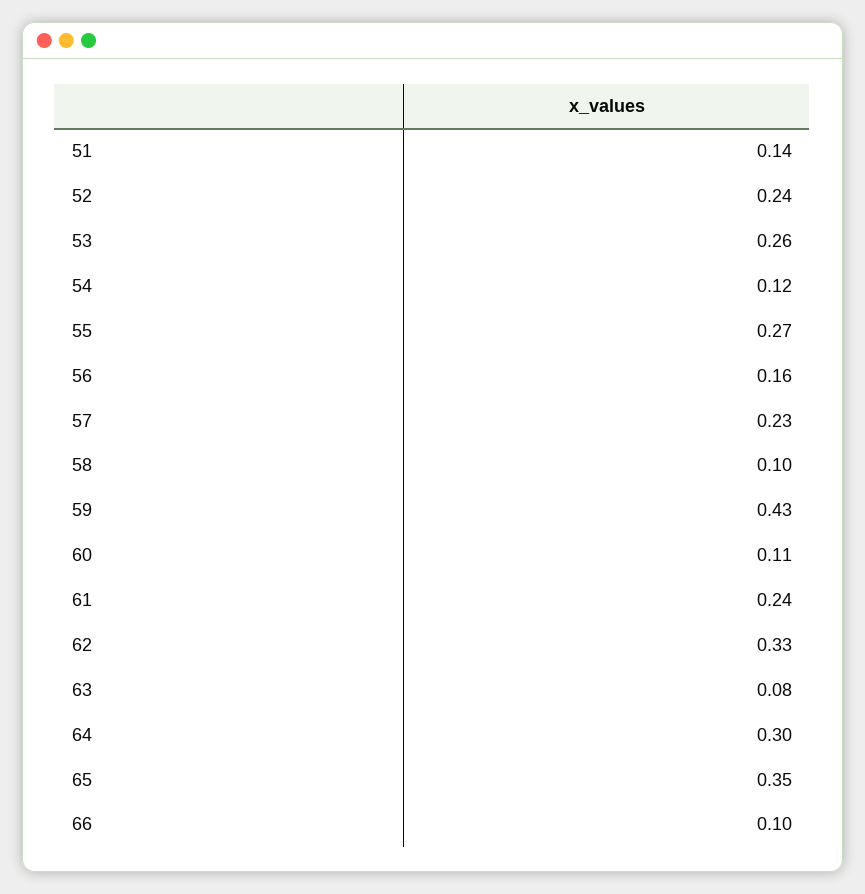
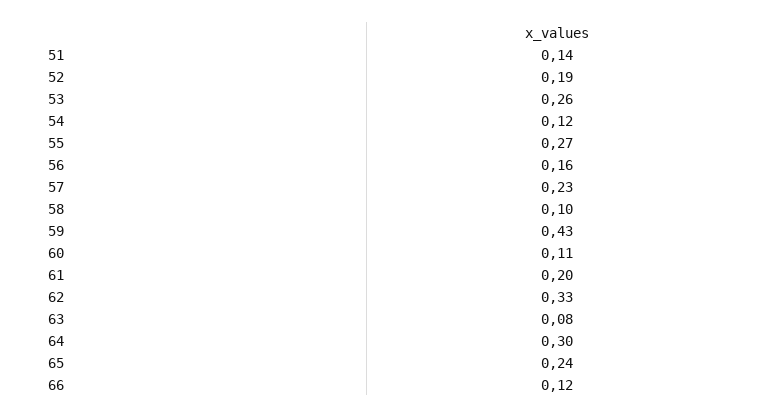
  {
    "51": 0.14,
-   "52": 0.24,
+   "52": 0.19,
    "53": 0.26,
    "54": 0.12,
    "55": 0.27,
    "56": 0.16,
    "57": 0.23,
    "58": 0.1,
    "59": 0.43,
    "60": 0.11,
-   "61": 0.24,
+   "61": 0.2,
    "62": 0.33,
    "63": 0.08,
    "64": 0.3,
-   "65": 0.35,
+   "65": 0.24,
-   "66": 0.1
+   "66": 0.12
  }

